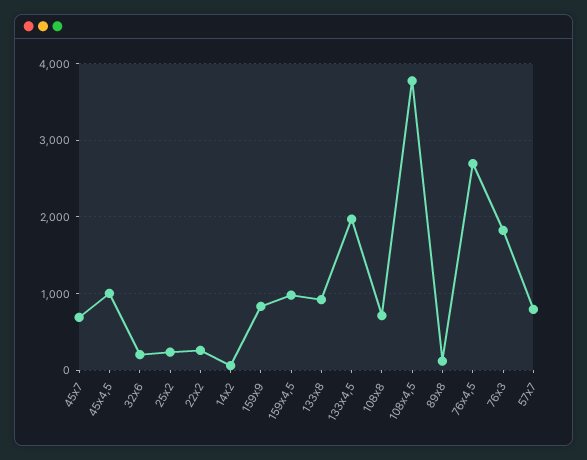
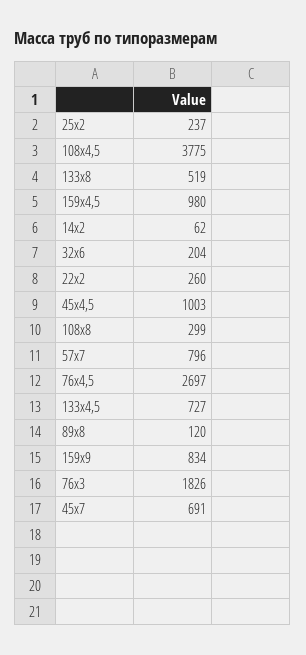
  {
    "45х7": 691,
    "45х4,5": 1003,
    "32х6": 204,
    "25х2": 237,
    "22х2": 260,
    "14х2": 62,
    "159х9": 834,
    "159х4,5": 980,
-   "133х8": 900,
+   "133х8": 519,
-   "133х4,5": 2000,
+   "133х4,5": 727,
-   "108х8": 700,
+   "108х8": 299,
    "108х4,5": 3775,
    "89х8": 120,
    "76х4,5": 2697,
    "76х3": 1826,
    "57х7": 796
  }

